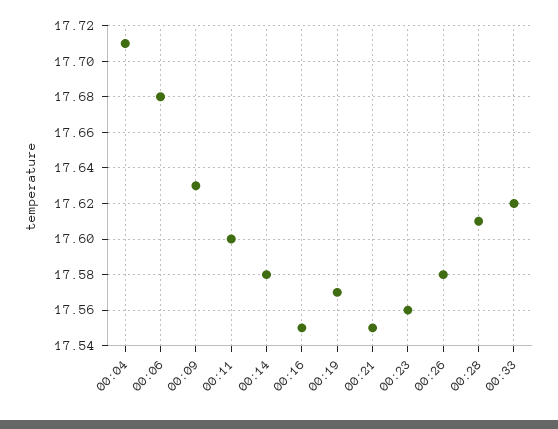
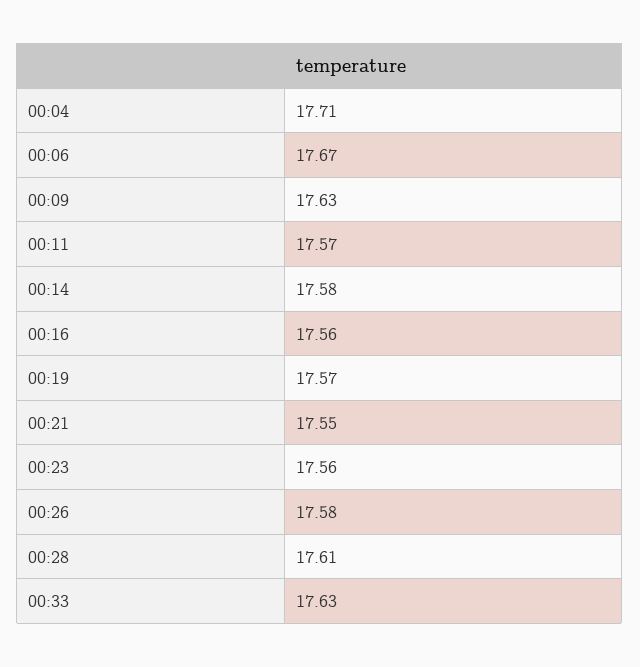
  {
    "00:04": 17.71,
-   "00:06": 17.68,
+   "00:06": 17.67,
    "00:09": 17.63,
-   "00:11": 17.6,
+   "00:11": 17.57,
    "00:14": 17.58,
-   "00:16": 17.55,
+   "00:16": 17.56,
    "00:19": 17.57,
    "00:21": 17.55,
    "00:23": 17.56,
    "00:26": 17.58,
    "00:28": 17.61,
-   "00:33": 17.62
+   "00:33": 17.63
  }

